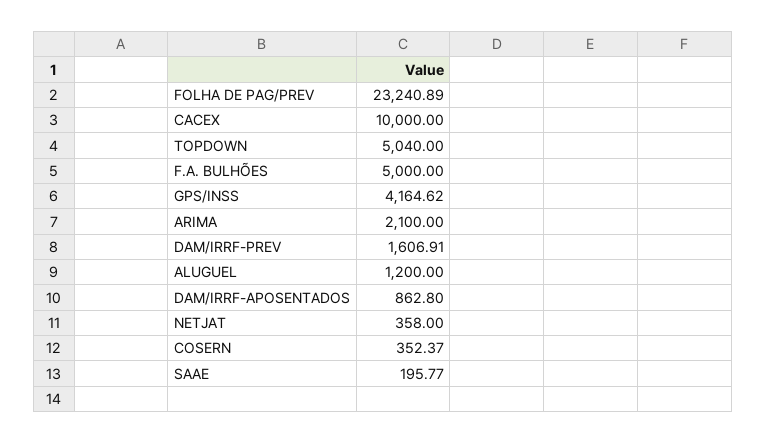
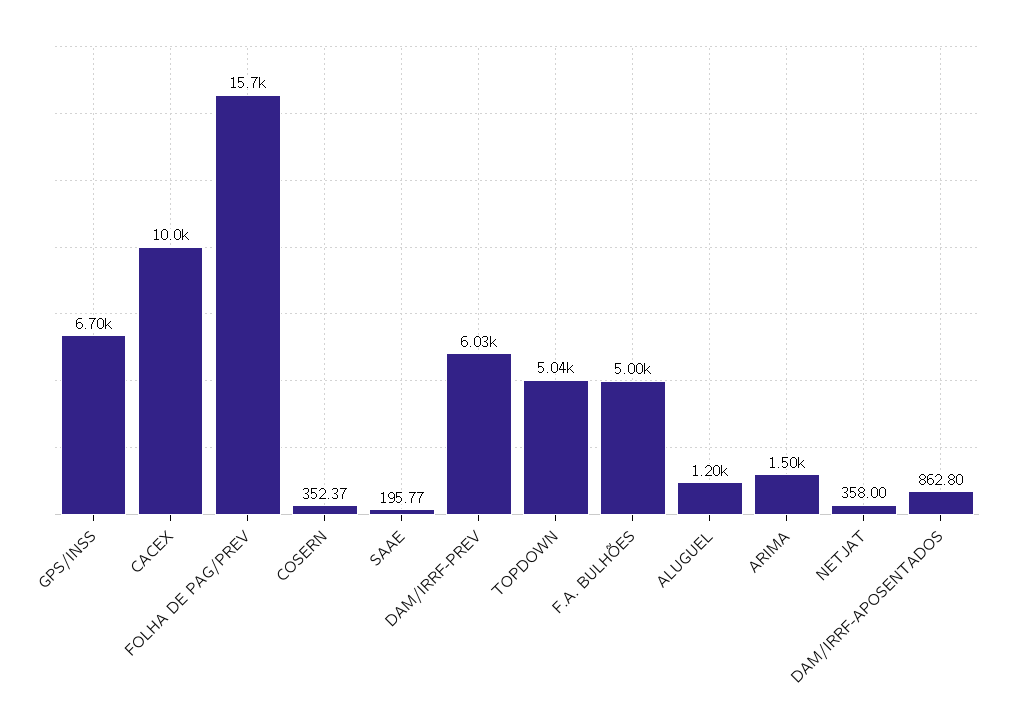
  {
-   "FOLHA DE PAG/PREV": 23240.89,
+   "FOLHA DE PAG/PREV": 15700,
    "CACEX": 10000,
    "TOPDOWN": 5040,
    "F.A. BULHÕES": 5000,
-   "GPS/INSS": 4164.62,
+   "GPS/INSS": 6700,
-   "ARIMA": 2100,
+   "ARIMA": 1500,
-   "DAM/IRRF-PREV": 1606.91,
+   "DAM/IRRF-PREV": 6030,
    "ALUGUEL": 1200,
    "DAM/IRRF-APOSENTADOS": 862.8,
    "NETJAT": 358,
    "COSERN": 352.37,
    "SAAE": 195.77
  }

